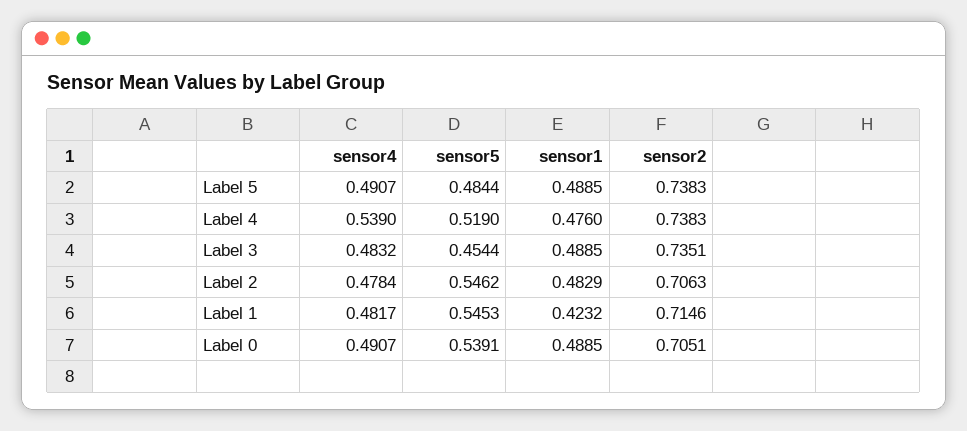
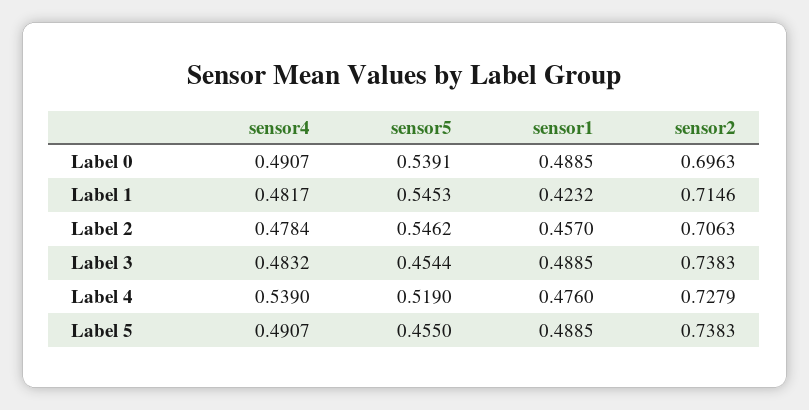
  {
    "sensor4": {
      "Label 5": 0.4907,
      "Label 4": 0.539,
      "Label 3": 0.4832,
      "Label 2": 0.4784,
      "Label 1": 0.4817,
      "Label 0": 0.4907
    },
    "sensor5": {
-     "Label 5": 0.4844,
+     "Label 5": 0.455,
      "Label 4": 0.519,
      "Label 3": 0.4544,
      "Label 2": 0.5462,
      "Label 1": 0.5453,
      "Label 0": 0.5391
    },
    "sensor1": {
      "Label 5": 0.4885,
      "Label 4": 0.476,
      "Label 3": 0.4885,
-     "Label 2": 0.4829,
+     "Label 2": 0.457,
      "Label 1": 0.4232,
      "Label 0": 0.4885
    },
    "sensor2": {
      "Label 5": 0.7383,
-     "Label 4": 0.7383,
+     "Label 4": 0.7279,
-     "Label 3": 0.7351,
+     "Label 3": 0.7383,
      "Label 2": 0.7063,
      "Label 1": 0.7146,
-     "Label 0": 0.7051
+     "Label 0": 0.6963
    }
  }

